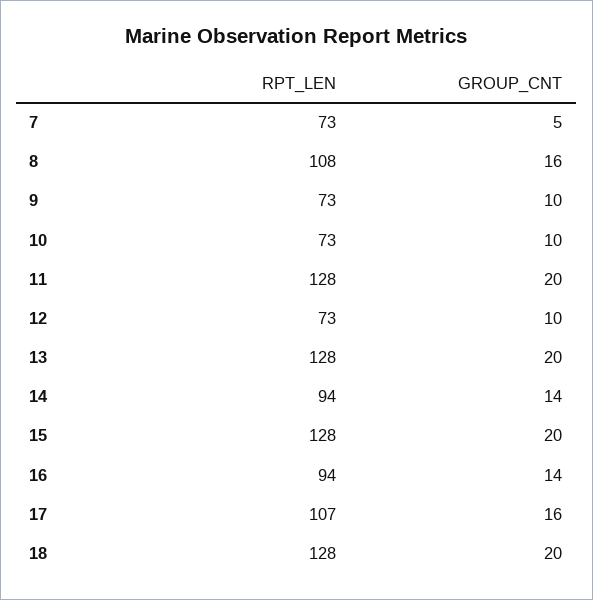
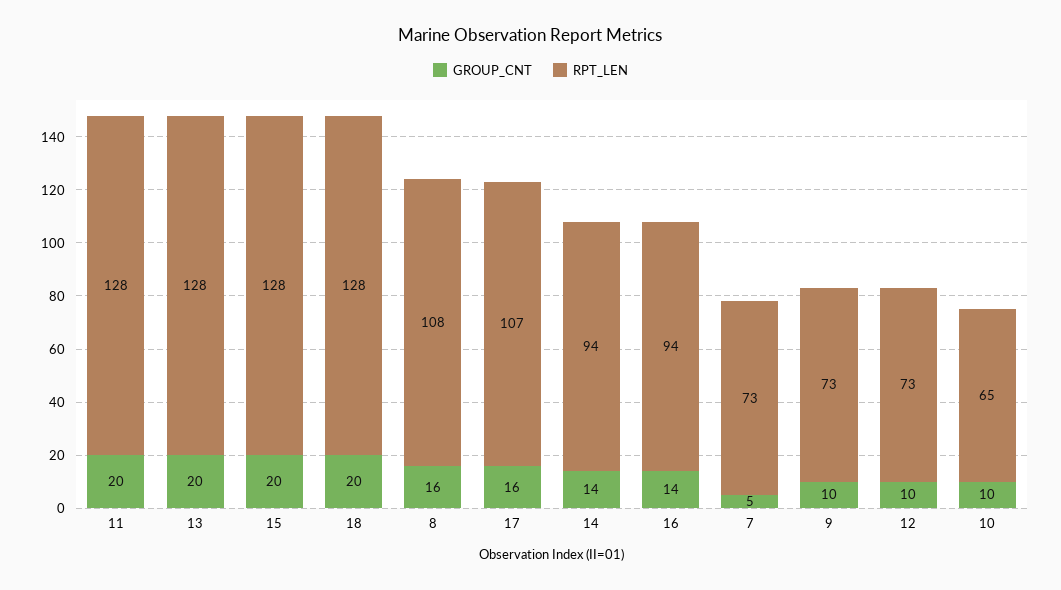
  {
    "RPT_LEN": {
      "7": 73,
      "8": 108,
      "9": 73,
-     "10": 73,
+     "10": 65,
      "11": 128,
      "12": 73,
      "13": 128,
      "14": 94,
      "15": 128,
      "16": 94,
      "17": 107,
      "18": 128
    },
    "GROUP_CNT": {
      "7": 5,
      "8": 16,
      "9": 10,
      "10": 10,
      "11": 20,
      "12": 10,
      "13": 20,
      "14": 14,
      "15": 20,
      "16": 14,
      "17": 16,
      "18": 20
    }
  }

